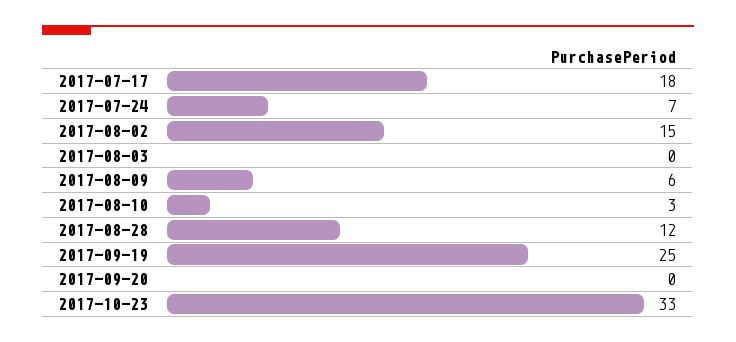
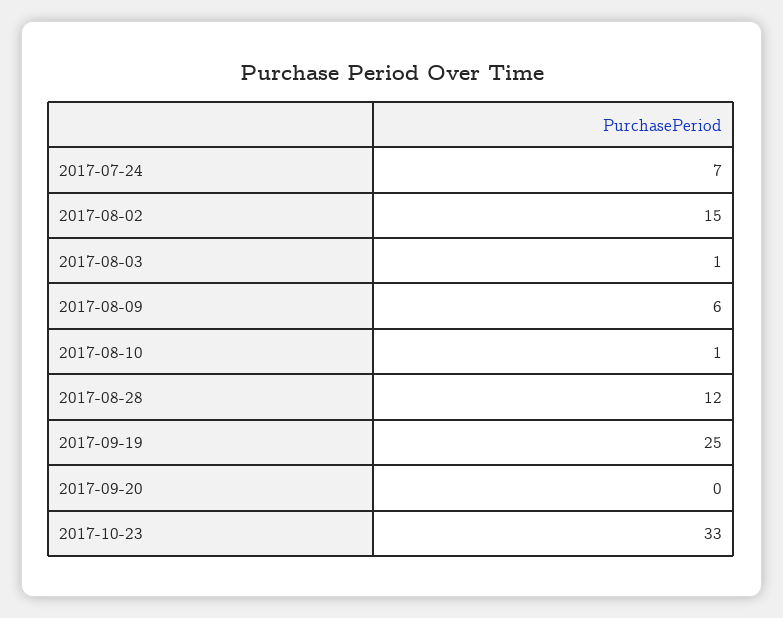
  {
-   "2017-07-17": 18,
    "2017-07-24": 7,
    "2017-08-02": 15,
-   "2017-08-03": 0,
+   "2017-08-03": 1,
    "2017-08-09": 6,
-   "2017-08-10": 3,
+   "2017-08-10": 1,
    "2017-08-28": 12,
    "2017-09-19": 25,
    "2017-09-20": 0,
    "2017-10-23": 33
  }

